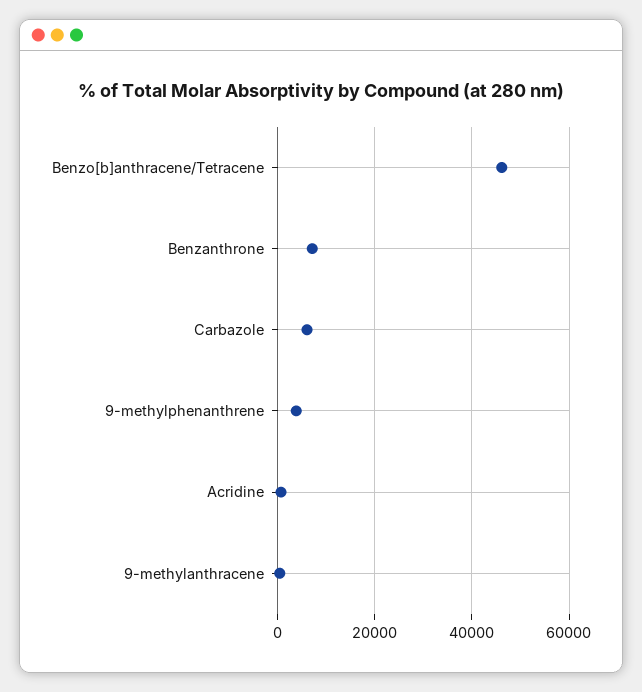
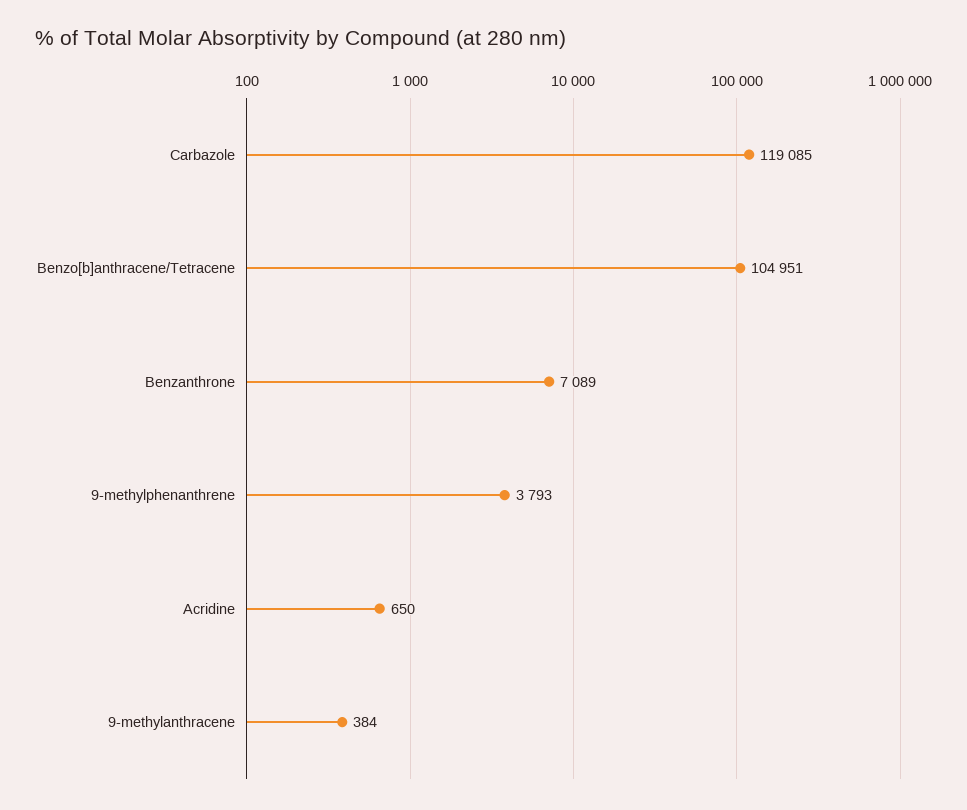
  {
-   "Benzo[b]anthracene/Tetracene": 46000,
+   "Benzo[b]anthracene/Tetracene": 104951,
    "Benzanthrone": 7089,
-   "Carbazole": 6000,
+   "Carbazole": 119085,
    "9-methylphenanthrene": 3793,
    "Acridine": 650,
    "9-methylanthracene": 384
  }

